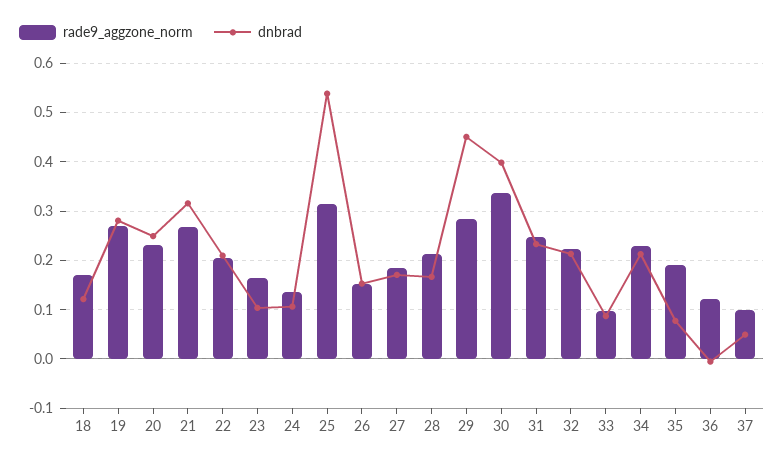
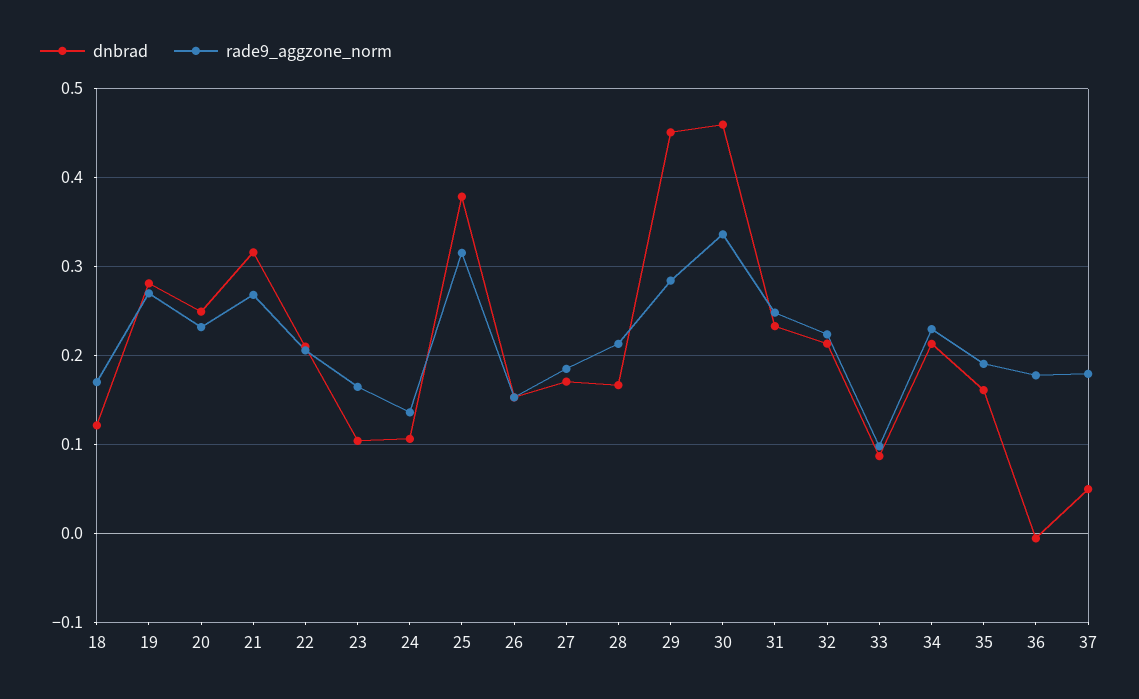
  {
    "rade9_aggzone_norm": {
      "18": 0.17,
      "19": 0.27,
      "20": 0.23,
      "21": 0.27,
      "22": 0.21,
      "23": 0.16,
      "24": 0.14,
      "25": 0.32,
      "26": 0.15,
      "27": 0.18,
      "28": 0.21,
      "29": 0.28,
      "30": 0.34,
      "31": 0.25,
      "32": 0.22,
      "33": 0.1,
      "34": 0.23,
      "35": 0.19,
-     "36": 0.12,
+     "36": 0.18,
-     "37": 0.1
+     "37": 0.18
    },
    "dnbrad": {
      "18": 0.12,
      "19": 0.28,
      "20": 0.25,
      "21": 0.32,
      "22": 0.21,
      "23": 0.1,
      "24": 0.11,
-     "25": 0.54,
+     "25": 0.38,
      "26": 0.15,
      "27": 0.17,
      "28": 0.17,
      "29": 0.45,
-     "30": 0.4,
+     "30": 0.46,
      "31": 0.23,
      "32": 0.21,
      "33": 0.09,
      "34": 0.21,
-     "35": 0.08,
+     "35": 0.16,
      "36": -0.01,
      "37": 0.05
    }
  }

